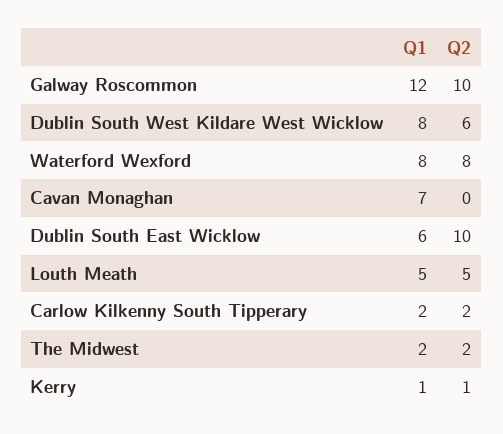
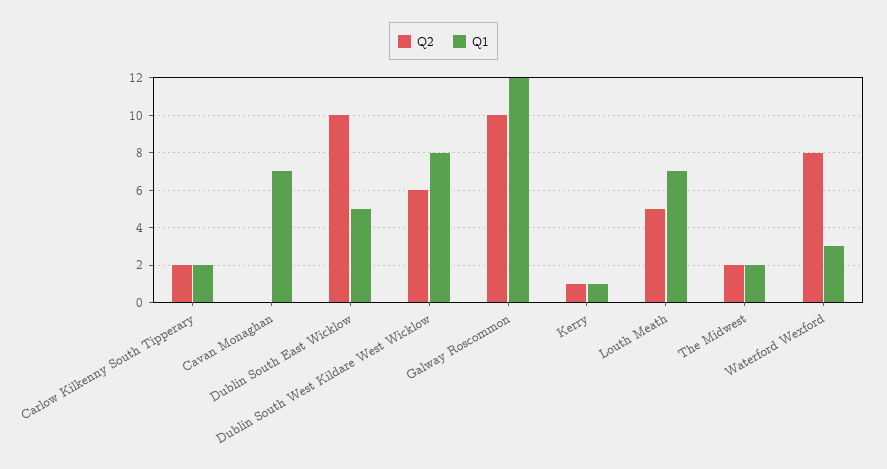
  {
    "Q1": {
      "Galway Roscommon": 12,
      "Dublin South West Kildare West Wicklow": 8,
-     "Waterford Wexford": 8,
+     "Waterford Wexford": 3,
      "Cavan Monaghan": 7,
-     "Dublin South East Wicklow": 6,
+     "Dublin South East Wicklow": 5,
-     "Louth Meath": 5,
+     "Louth Meath": 7,
      "Carlow Kilkenny South Tipperary": 2,
      "The Midwest": 2,
      "Kerry": 1
    },
    "Q2": {
      "Galway Roscommon": 10,
      "Dublin South West Kildare West Wicklow": 6,
      "Waterford Wexford": 8,
      "Cavan Monaghan": 0,
      "Dublin South East Wicklow": 10,
      "Louth Meath": 5,
      "Carlow Kilkenny South Tipperary": 2,
      "The Midwest": 2,
      "Kerry": 1
    }
  }

